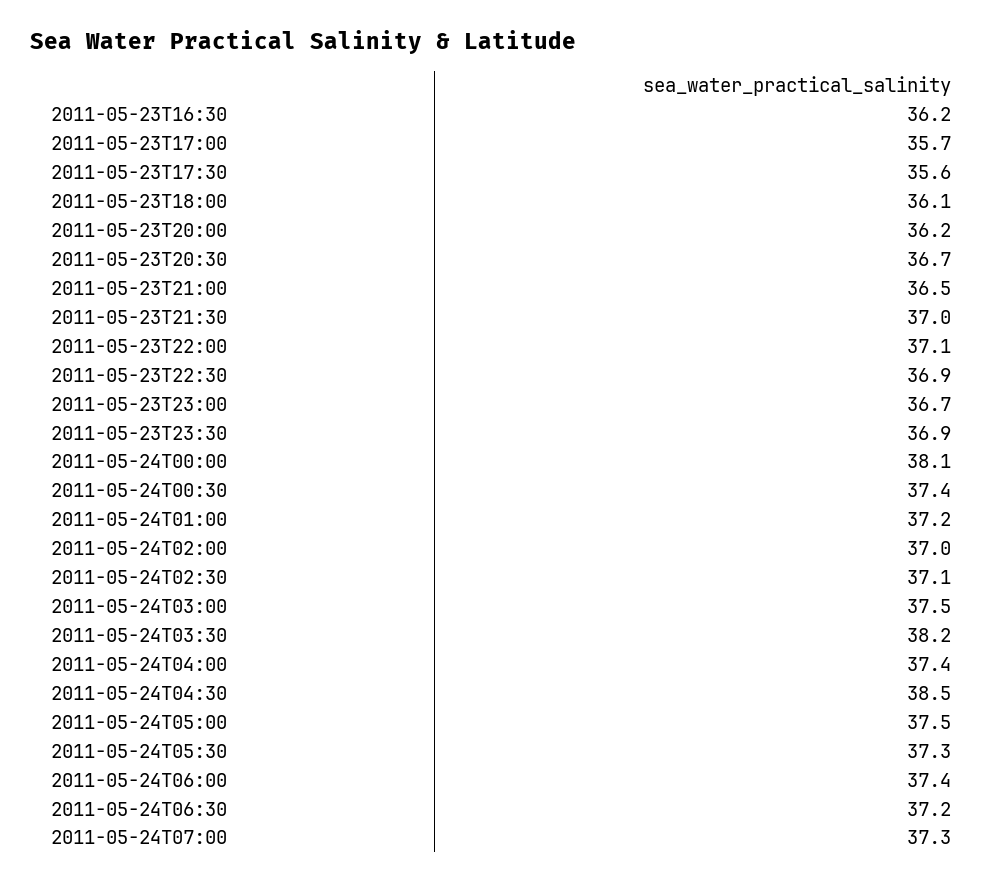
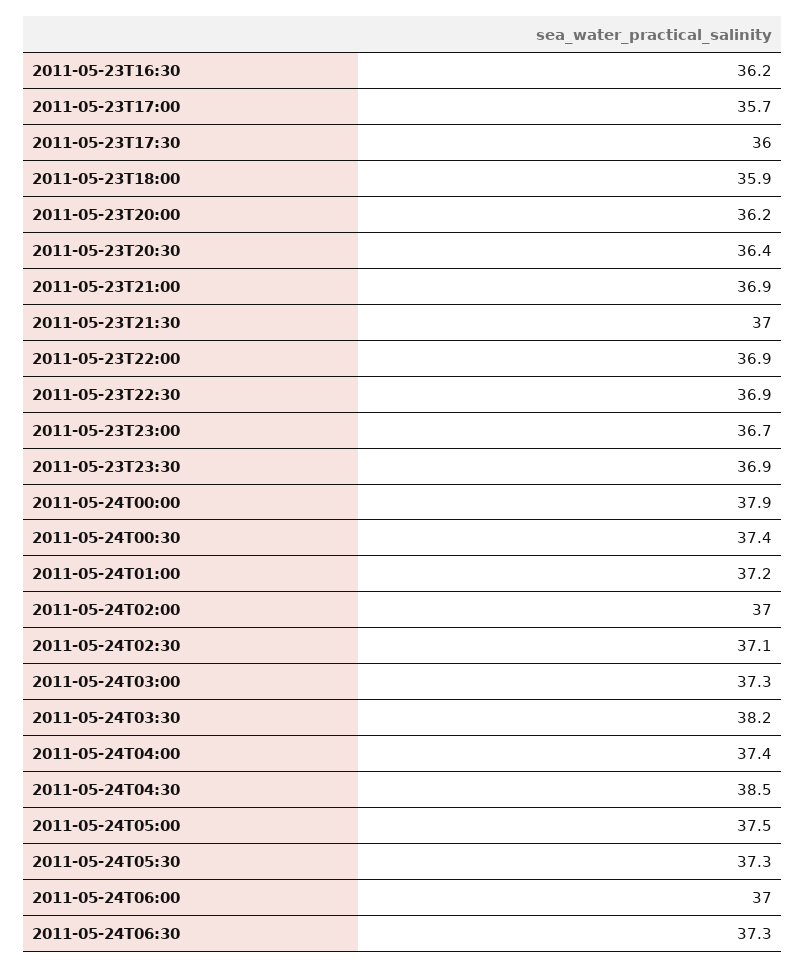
  {
    "2011-05-23T16:30": 36.2,
    "2011-05-23T17:00": 35.7,
-   "2011-05-23T17:30": 35.6,
+   "2011-05-23T17:30": 36,
-   "2011-05-23T18:00": 36.1,
+   "2011-05-23T18:00": 35.9,
    "2011-05-23T20:00": 36.2,
-   "2011-05-23T20:30": 36.7,
+   "2011-05-23T20:30": 36.4,
-   "2011-05-23T21:00": 36.5,
+   "2011-05-23T21:00": 36.9,
    "2011-05-23T21:30": 37,
-   "2011-05-23T22:00": 37.1,
+   "2011-05-23T22:00": 36.9,
    "2011-05-23T22:30": 36.9,
    "2011-05-23T23:00": 36.7,
    "2011-05-23T23:30": 36.9,
-   "2011-05-24T00:00": 38.1,
+   "2011-05-24T00:00": 37.9,
    "2011-05-24T00:30": 37.4,
    "2011-05-24T01:00": 37.2,
    "2011-05-24T02:00": 37,
    "2011-05-24T02:30": 37.1,
-   "2011-05-24T03:00": 37.5,
+   "2011-05-24T03:00": 37.3,
    "2011-05-24T03:30": 38.2,
    "2011-05-24T04:00": 37.4,
    "2011-05-24T04:30": 38.5,
    "2011-05-24T05:00": 37.5,
    "2011-05-24T05:30": 37.3,
-   "2011-05-24T06:00": 37.4,
+   "2011-05-24T06:00": 37,
-   "2011-05-24T06:30": 37.2,
+   "2011-05-24T06:30": 37.3
-   "2011-05-24T07:00": 37.3
  }

